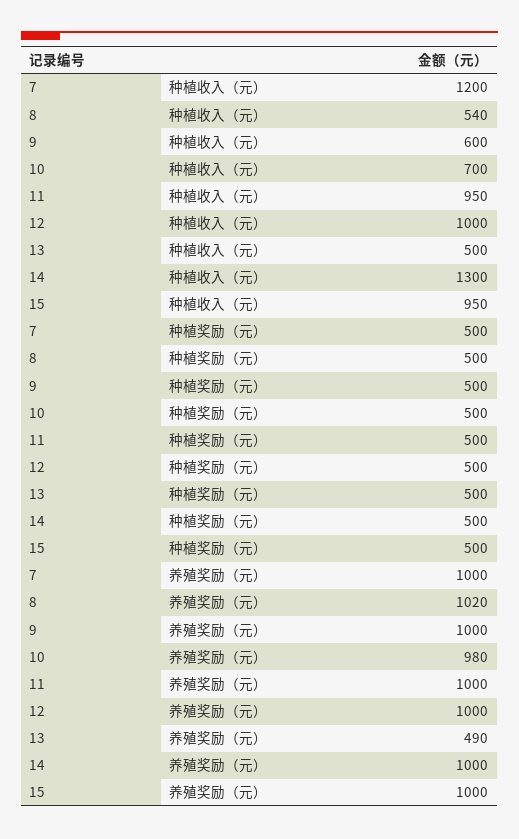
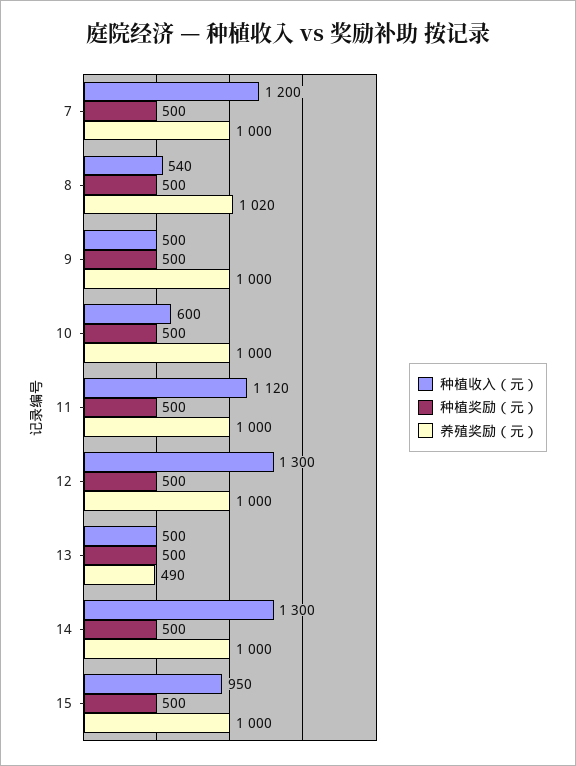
  {
    "种植收入（元）": {
      "7": 1200,
      "8": 540,
-     "9": 600,
+     "9": 500,
-     "10": 700,
+     "10": 600,
-     "11": 950,
+     "11": 1120,
-     "12": 1000,
+     "12": 1300,
      "13": 500,
      "14": 1300,
      "15": 950
    },
    "种植奖励（元）": {
      "7": 500,
      "8": 500,
      "9": 500,
      "10": 500,
      "11": 500,
      "12": 500,
      "13": 500,
      "14": 500,
      "15": 500
    },
    "养殖奖励（元）": {
      "7": 1000,
      "8": 1020,
      "9": 1000,
-     "10": 980,
+     "10": 1000,
      "11": 1000,
      "12": 1000,
      "13": 490,
      "14": 1000,
      "15": 1000
    }
  }

